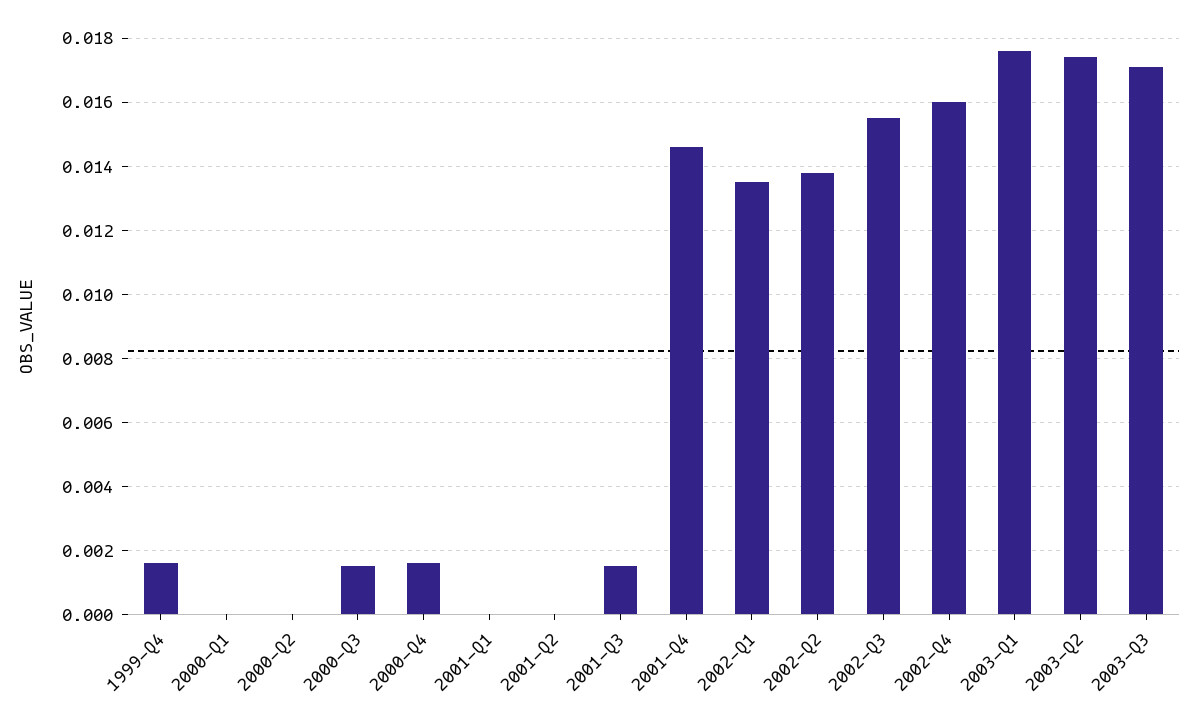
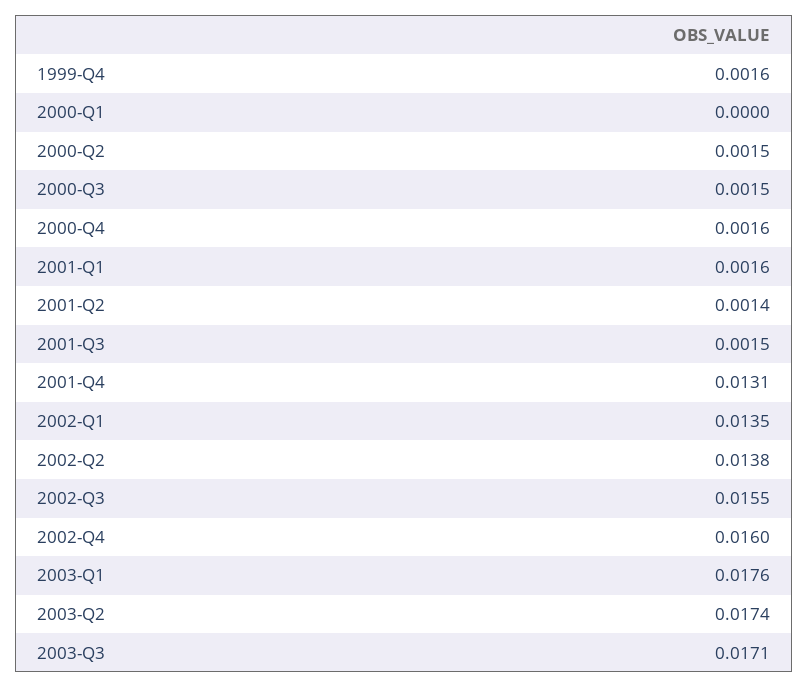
  {
    "1999-Q4": 0.0016,
    "2000-Q1": 0,
-   "2000-Q2": 0,
+   "2000-Q2": 0.0015,
    "2000-Q3": 0.0015,
    "2000-Q4": 0.0016,
-   "2001-Q1": 0,
+   "2001-Q1": 0.0016,
-   "2001-Q2": 0,
+   "2001-Q2": 0.0014,
    "2001-Q3": 0.0015,
-   "2001-Q4": 0.0145,
+   "2001-Q4": 0.0131,
    "2002-Q1": 0.0135,
    "2002-Q2": 0.0138,
    "2002-Q3": 0.0155,
    "2002-Q4": 0.016,
    "2003-Q1": 0.0176,
    "2003-Q2": 0.0174,
    "2003-Q3": 0.0171
  }

